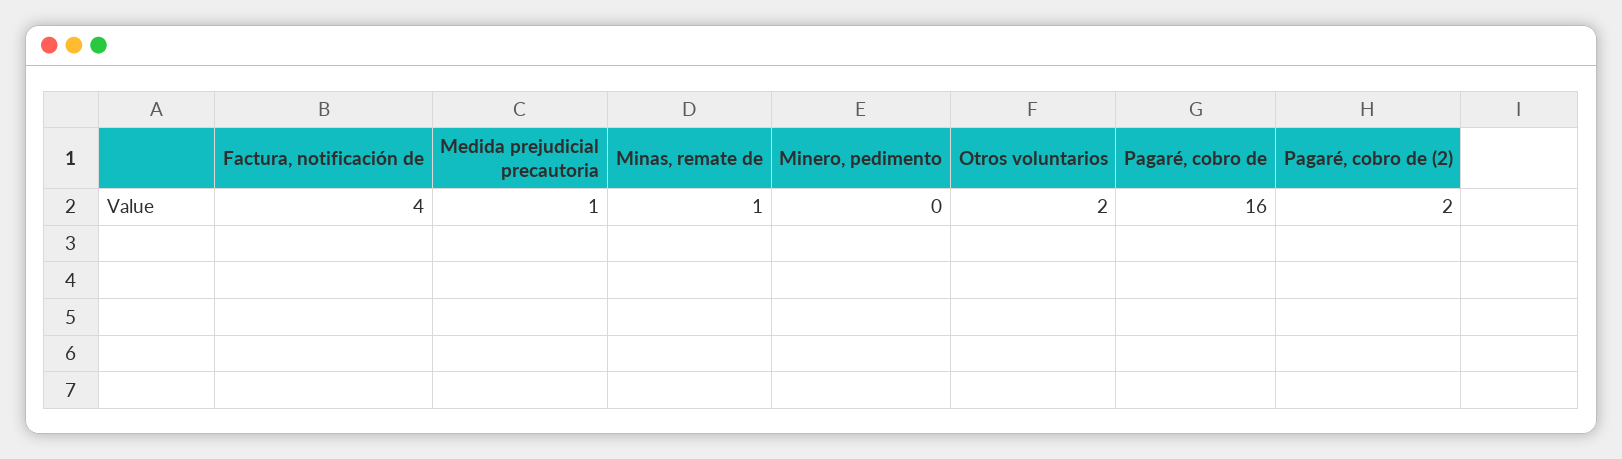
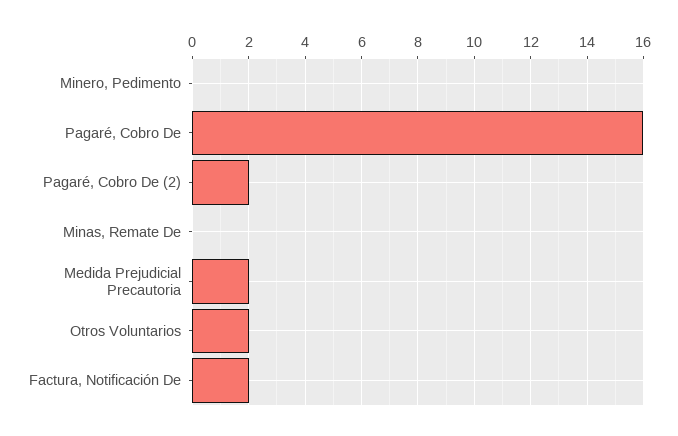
  {
-   "Factura, notificación de": 4,
+   "Factura, notificación de": 2,
-   "Medida prejudicial precautoria": 1,
+   "Medida prejudicial precautoria": 2,
-   "Minas, remate de": 1,
+   "Minas, remate de": 0,
    "Minero, pedimento": 0,
    "Otros voluntarios": 2,
    "Pagaré, cobro de": 16,
    "Pagaré, cobro de (2)": 2
  }

